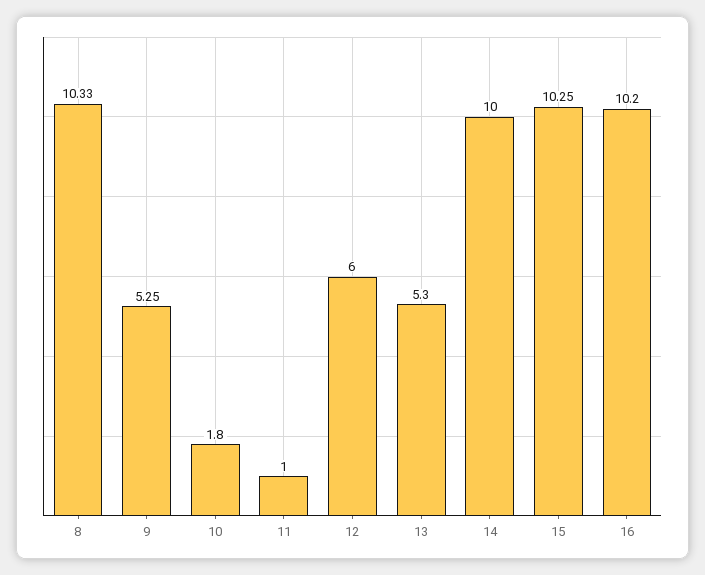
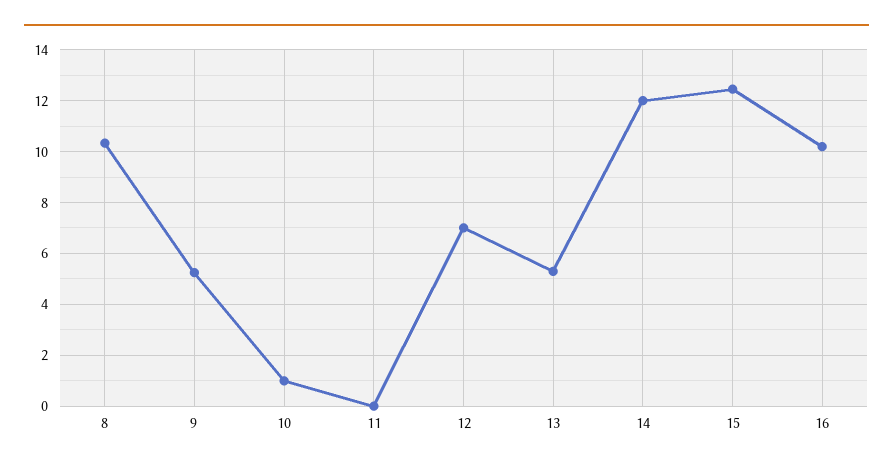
  {
    "8": 10.33,
    "9": 5.25,
-   "10": 1.8,
+   "10": 1,
-   "11": 1,
+   "11": 0,
-   "12": 6,
+   "12": 7,
    "13": 5.3,
-   "14": 10,
+   "14": 12,
-   "15": 10.25,
+   "15": 12.5,
    "16": 10.2
  }

